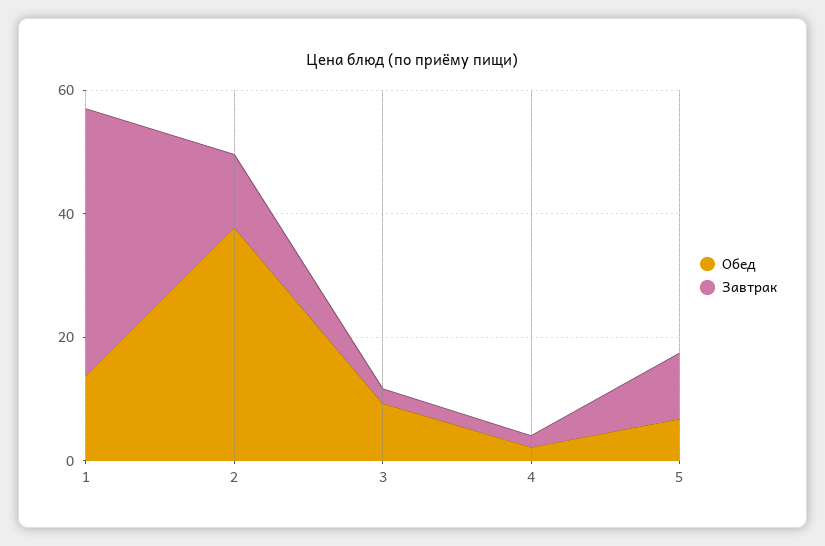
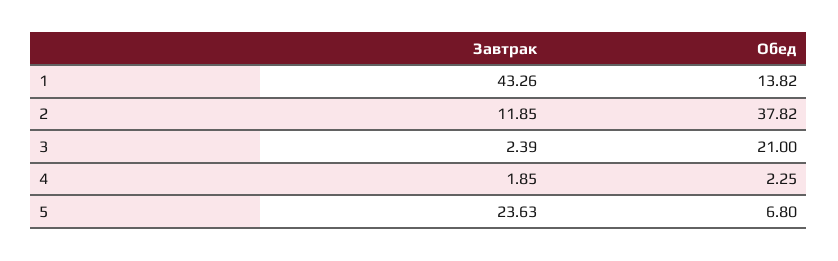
  {
    "Обед": {
      "1": 13.82,
      "2": 37.82,
-     "3": 10,
+     "3": 21,
      "4": 2.25,
      "5": 6.8
    },
    "Завтрак": {
      "1": 43.26,
      "2": 11.85,
      "3": 2.39,
      "4": 1.85,
-     "5": 10
+     "5": 23.63
    }
  }

